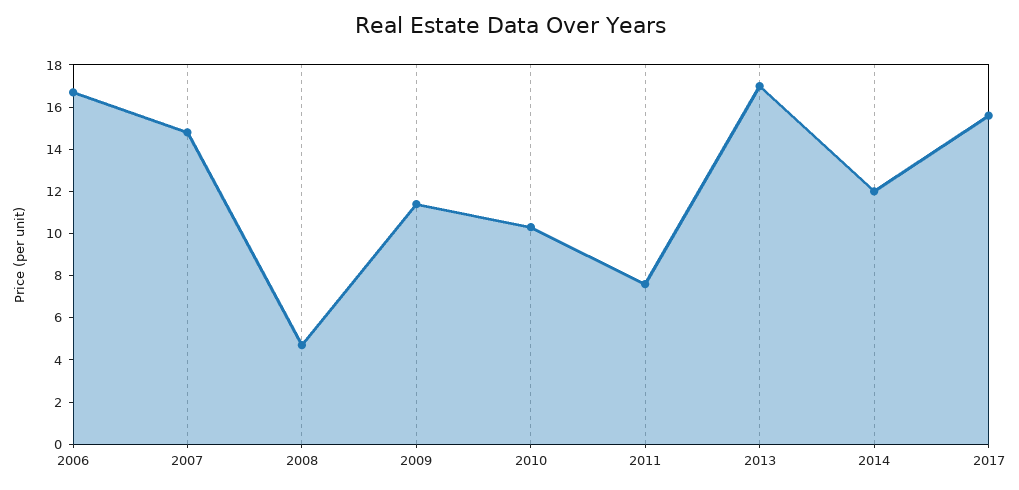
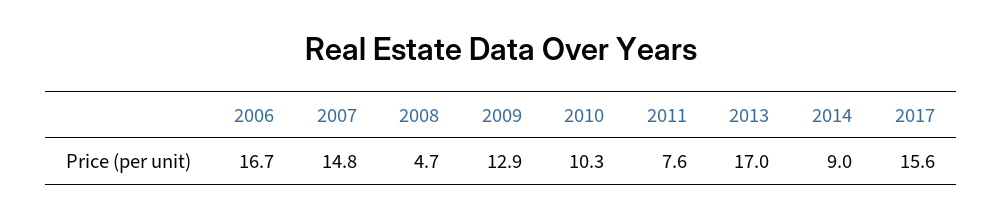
  {
    "2006": 16.7,
    "2007": 14.8,
    "2008": 4.7,
-   "2009": 11.5,
+   "2009": 12.9,
    "2010": 10.3,
    "2011": 7.6,
    "2013": 17,
-   "2014": 12,
+   "2014": 9,
    "2017": 15.6
  }

